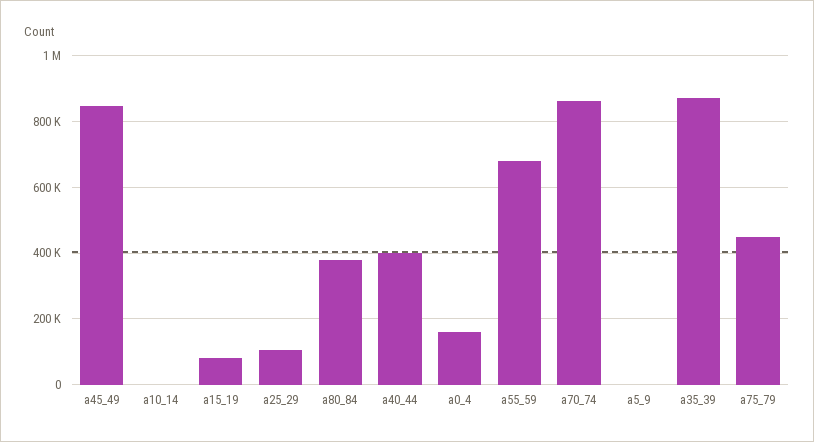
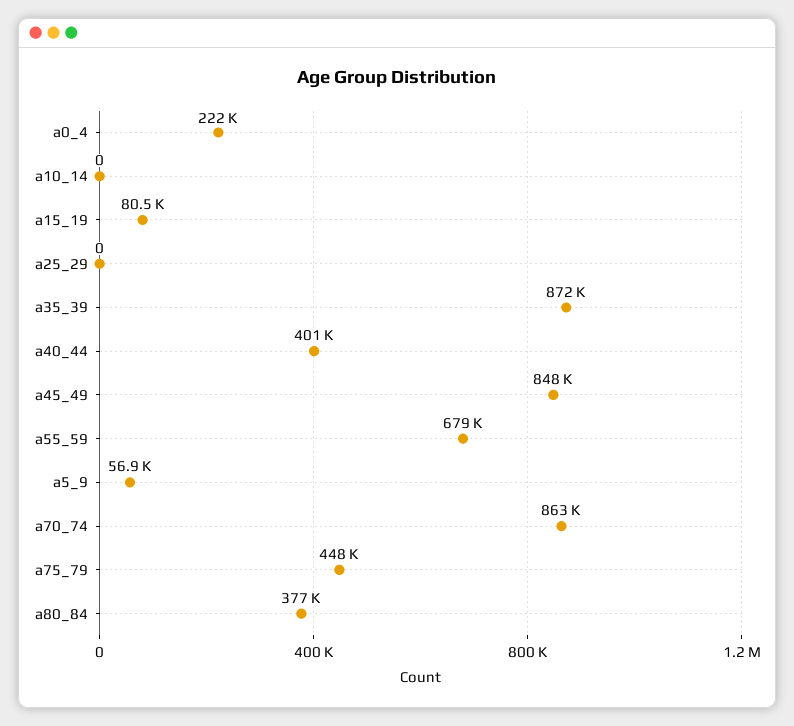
  {
    "a45_49": 848000,
    "a10_14": 0,
    "a15_19": 80500,
-   "a25_29": 100000,
+   "a25_29": 0,
    "a80_84": 377000,
    "a40_44": 401000,
-   "a0_4": 160000,
+   "a0_4": 222000,
    "a55_59": 679000,
    "a70_74": 863000,
-   "a5_9": 0,
+   "a5_9": 56900,
    "a35_39": 872000,
    "a75_79": 448000
  }

